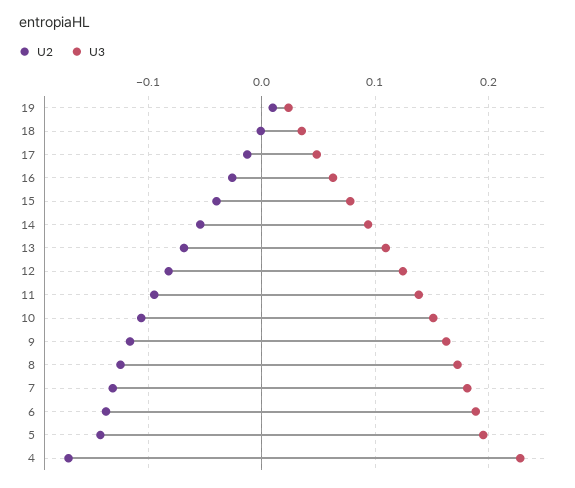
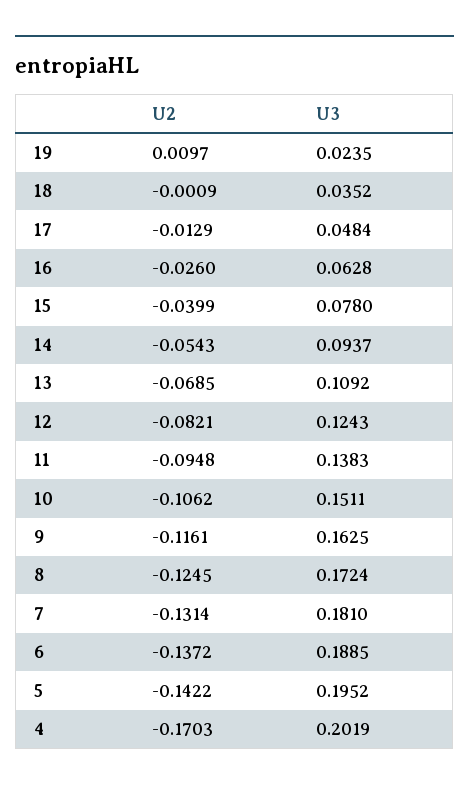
  {
    "U2": {
      "19": 0.0097,
      "18": -0.0009,
      "17": -0.0129,
      "16": -0.026,
      "15": -0.0399,
      "14": -0.0543,
      "13": -0.0685,
      "12": -0.0821,
      "11": -0.0948,
      "10": -0.1062,
      "9": -0.1161,
      "8": -0.1245,
      "7": -0.1314,
      "6": -0.1372,
      "5": -0.1422,
      "4": -0.1703
    },
    "U3": {
      "19": 0.0235,
      "18": 0.0352,
      "17": 0.0484,
      "16": 0.0628,
      "15": 0.078,
      "14": 0.0937,
      "13": 0.1092,
      "12": 0.1243,
      "11": 0.1383,
      "10": 0.1511,
      "9": 0.1625,
      "8": 0.1724,
      "7": 0.181,
      "6": 0.1885,
      "5": 0.1952,
-     "4": 0.23
+     "4": 0.2019
    }
  }

